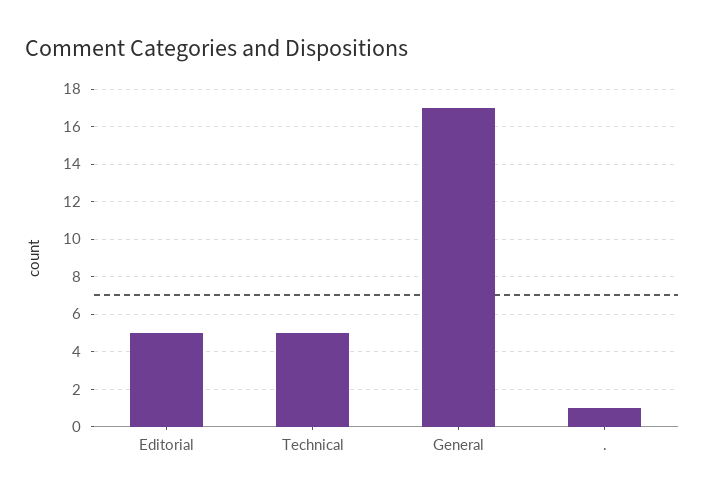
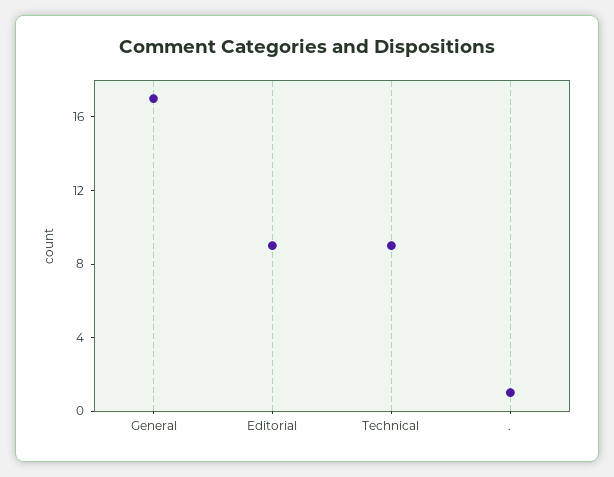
  {
-   "Editorial": 5,
+   "Editorial": 9,
-   "Technical": 5,
+   "Technical": 9,
    "General": 17,
    ".": 1
  }

